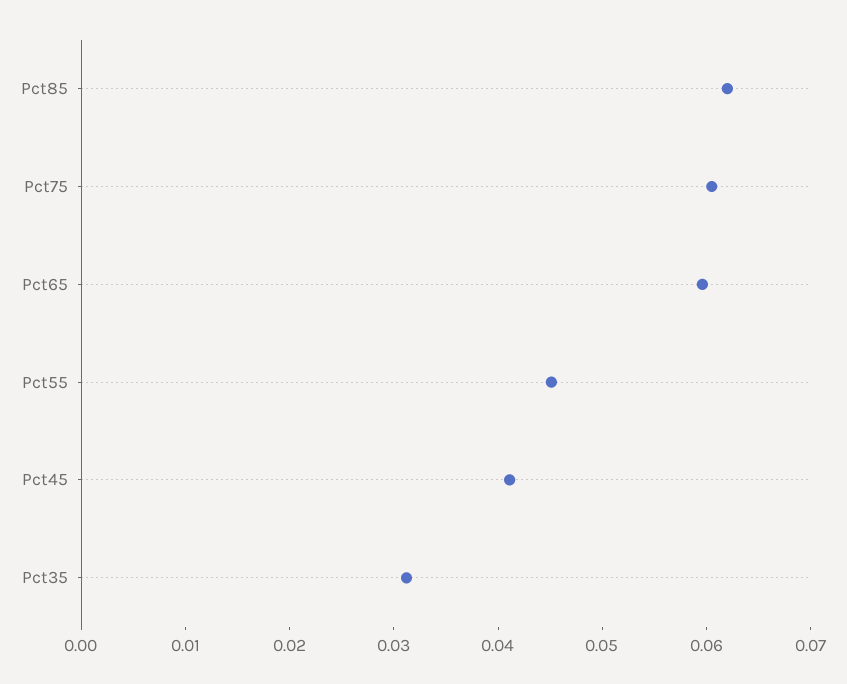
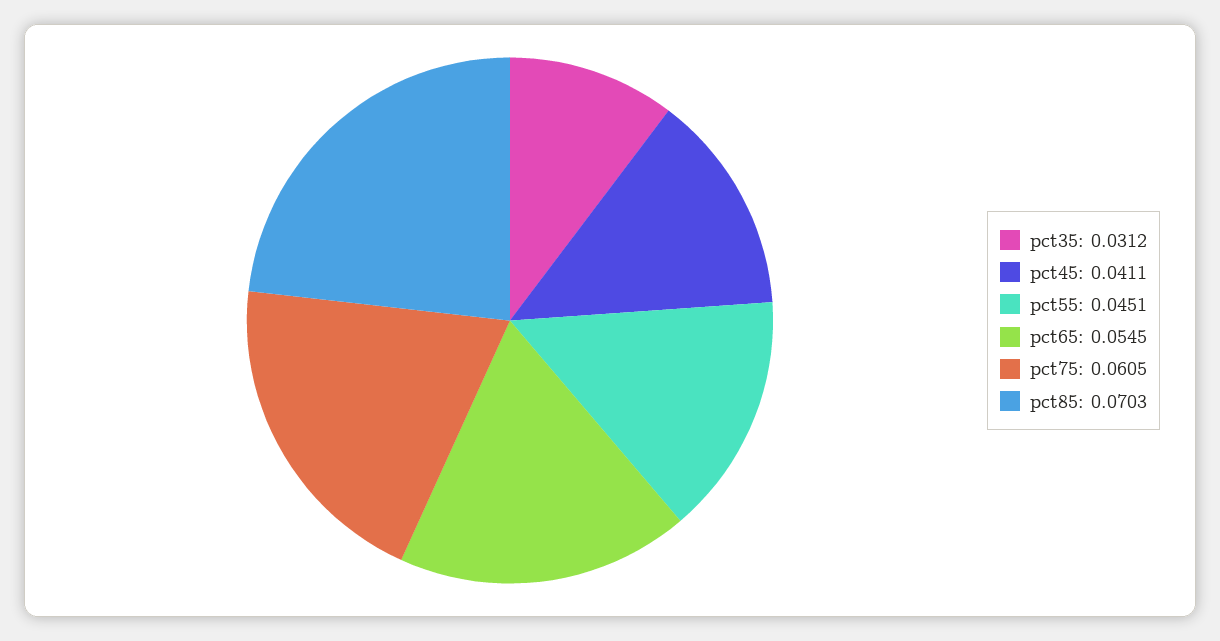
  {
-   "Pct85": 0.062,
+   "Pct85": 0.0703,
    "Pct75": 0.0605,
-   "Pct65": 0.06,
+   "Pct65": 0.0545,
    "Pct55": 0.0451,
    "Pct45": 0.0411,
    "Pct35": 0.0312
  }

